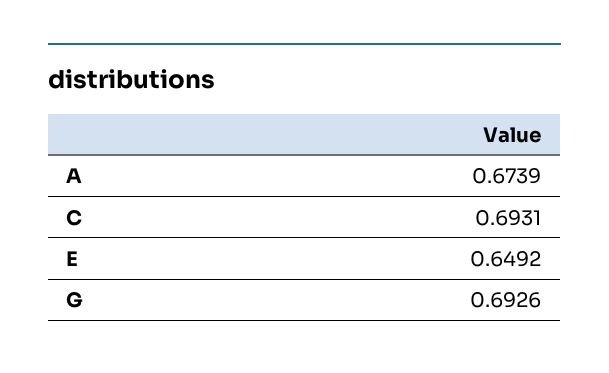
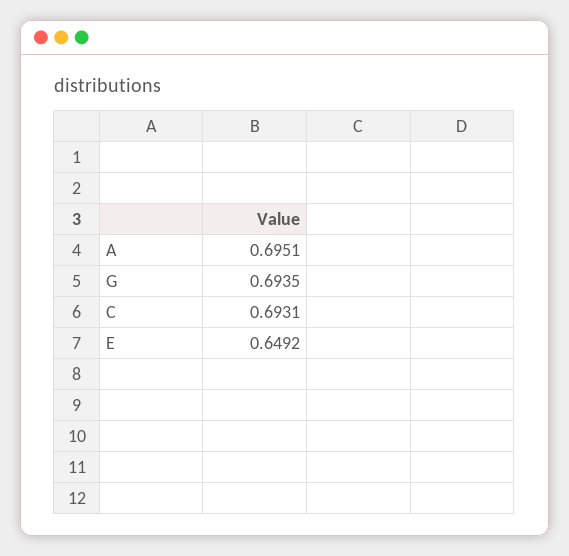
  {
-   "A": 0.6739,
+   "A": 0.6951,
    "C": 0.6931,
    "E": 0.6492,
-   "G": 0.6926
+   "G": 0.6935
  }

